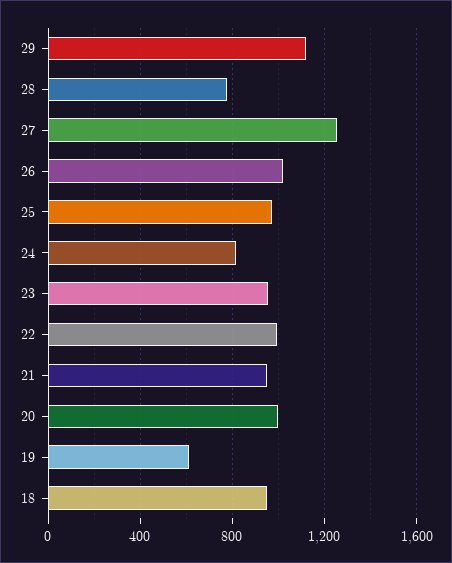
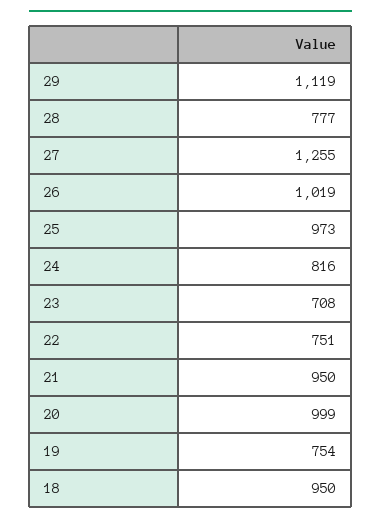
  {
    "29": 1119,
    "28": 777,
    "27": 1255,
    "26": 1019,
    "25": 973,
    "24": 816,
-   "23": 950,
+   "23": 708,
-   "22": 1000,
+   "22": 751,
    "21": 950,
    "20": 999,
-   "19": 600,
+   "19": 754,
    "18": 950
  }

